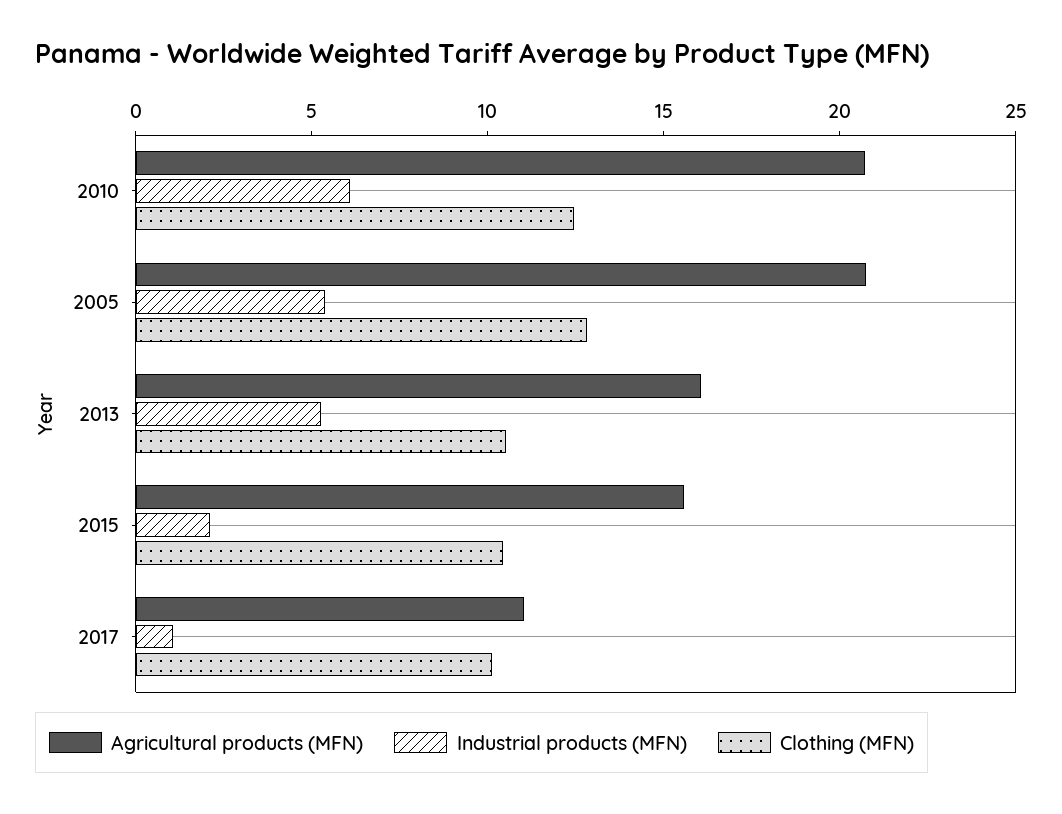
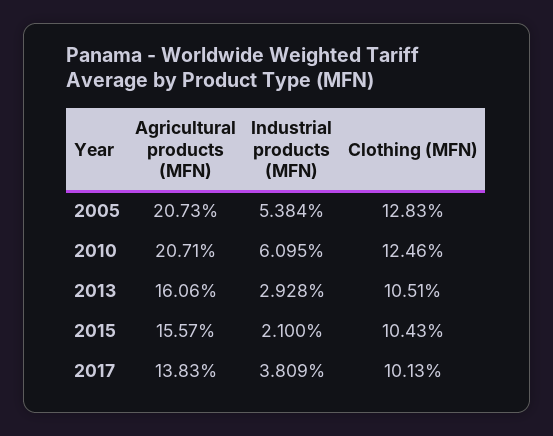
  {
    "Agricultural products (MFN)": {
      "2010": 20.71,
      "2005": 20.73,
      "2013": 16.06,
      "2015": 15.57,
-     "2017": 11
+     "2017": 13.83
    },
    "Industrial products (MFN)": {
      "2010": 6.095,
      "2005": 5.384,
-     "2013": 5,
+     "2013": 2.928,
      "2015": 2.1,
-     "2017": 1
+     "2017": 3.809
    },
    "Clothing (MFN)": {
      "2010": 12.46,
      "2005": 12.83,
      "2013": 10.51,
      "2015": 10.43,
      "2017": 10.13
    }
  }

